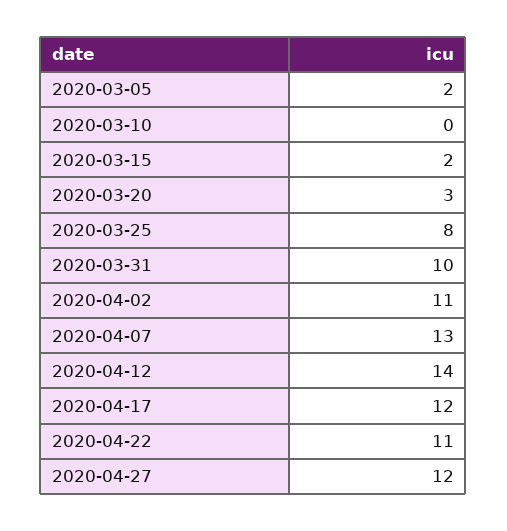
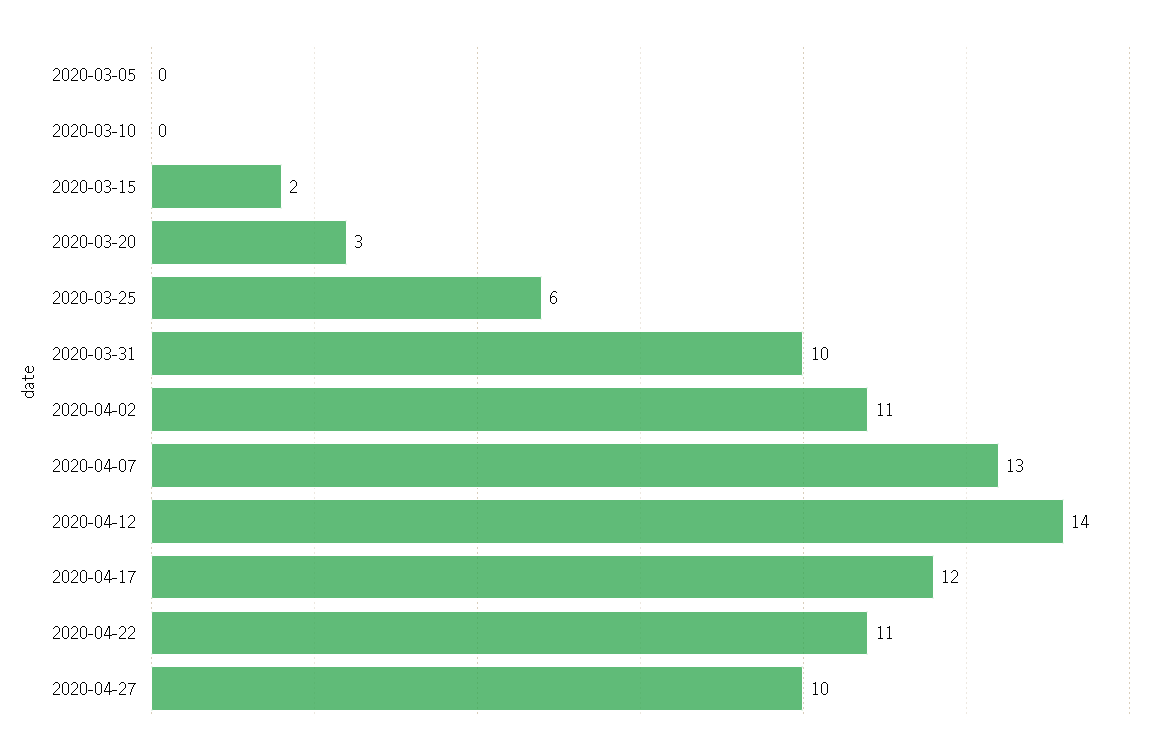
  {
-   "2020-03-05": 2,
+   "2020-03-05": 0,
    "2020-03-10": 0,
    "2020-03-15": 2,
    "2020-03-20": 3,
-   "2020-03-25": 8,
+   "2020-03-25": 6,
    "2020-03-31": 10,
    "2020-04-02": 11,
    "2020-04-07": 13,
    "2020-04-12": 14,
    "2020-04-17": 12,
    "2020-04-22": 11,
-   "2020-04-27": 12
+   "2020-04-27": 10
  }

